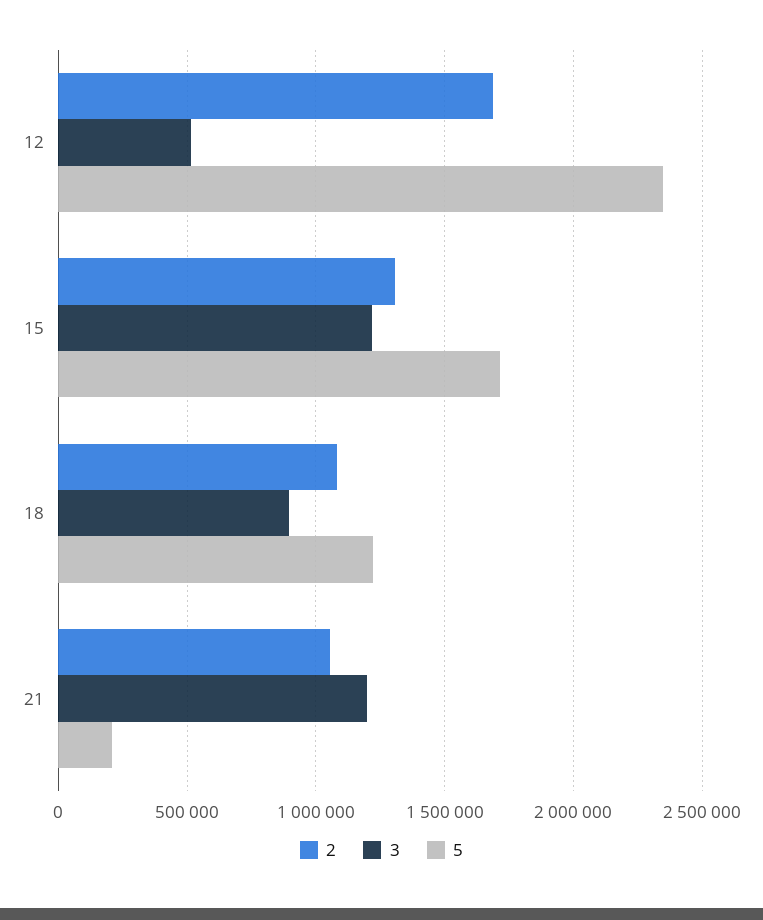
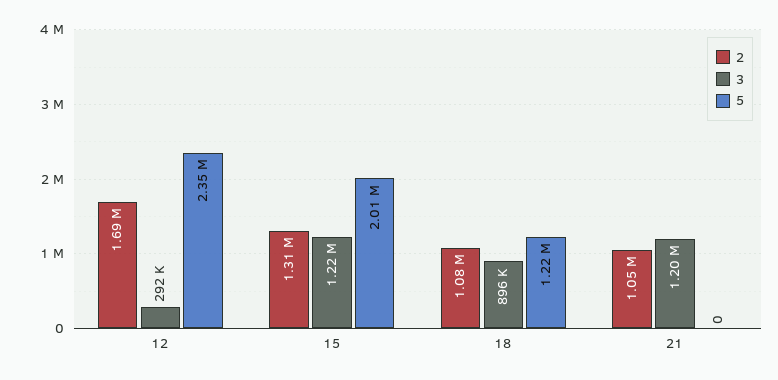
  {
    "2": {
      "12": 1690000,
      "15": 1310000,
      "18": 1080000,
      "21": 1050000
    },
    "3": {
-     "12": 500000,
+     "12": 292000,
      "15": 1220000,
      "18": 896000,
      "21": 1200000
    },
    "5": {
      "12": 2350000,
-     "15": 1700000,
+     "15": 2010000,
      "18": 1220000,
-     "21": 200000
+     "21": 0
    }
  }

